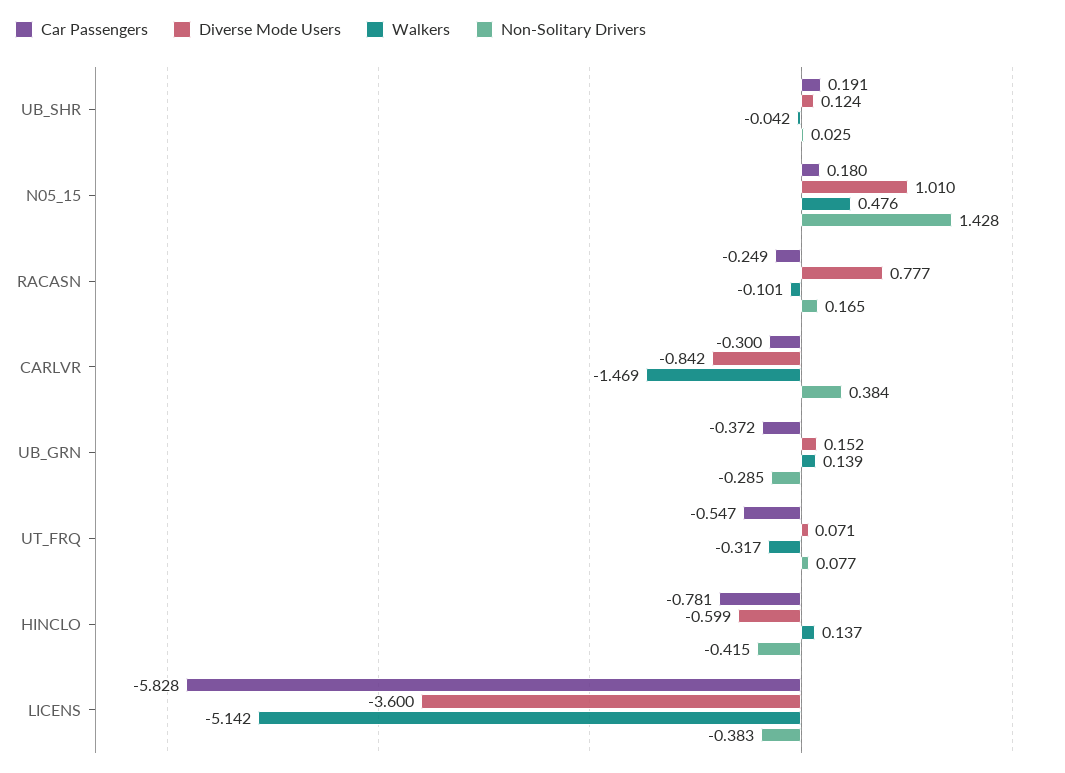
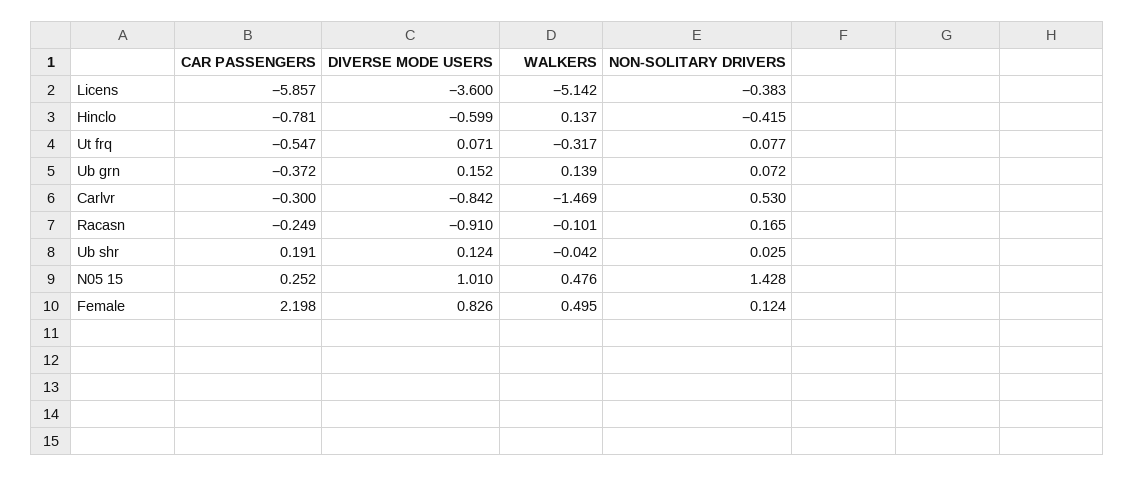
  {
    "Car Passengers": {
      "UB_SHR": 0.191,
-     "N05_15": 0.18,
+     "N05_15": 0.252,
      "RACASN": -0.249,
      "CARLVR": -0.3,
      "UB_GRN": -0.372,
      "UT_FRQ": -0.547,
      "HINCLO": -0.781,
-     "LICENS": -5.828
+     "LICENS": -5.857,
+     "Female": 2.198
    },
    "Diverse Mode Users": {
      "UB_SHR": 0.124,
      "N05_15": 1.01,
-     "RACASN": 0.777,
+     "RACASN": -0.91,
      "CARLVR": -0.842,
      "UB_GRN": 0.152,
      "UT_FRQ": 0.071,
      "HINCLO": -0.599,
-     "LICENS": -3.6
+     "LICENS": -3.6,
+     "Female": 0.826
    },
    "Walkers": {
      "UB_SHR": -0.042,
      "N05_15": 0.476,
      "RACASN": -0.101,
      "CARLVR": -1.469,
      "UB_GRN": 0.139,
      "UT_FRQ": -0.317,
      "HINCLO": 0.137,
-     "LICENS": -5.142
+     "LICENS": -5.142,
+     "Female": 0.495
    },
    "Non-Solitary Drivers": {
      "UB_SHR": 0.025,
      "N05_15": 1.428,
      "RACASN": 0.165,
-     "CARLVR": 0.384,
+     "CARLVR": 0.53,
-     "UB_GRN": -0.285,
+     "UB_GRN": 0.072,
      "UT_FRQ": 0.077,
      "HINCLO": -0.415,
-     "LICENS": -0.383
+     "LICENS": -0.383,
+     "Female": 0.124
    }
  }

